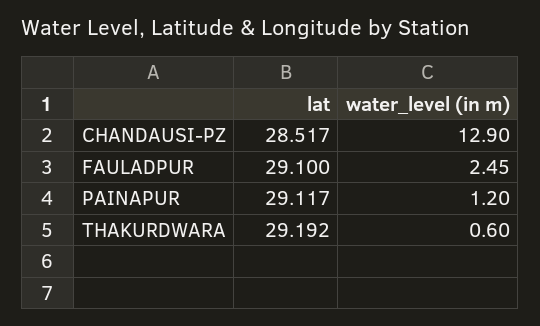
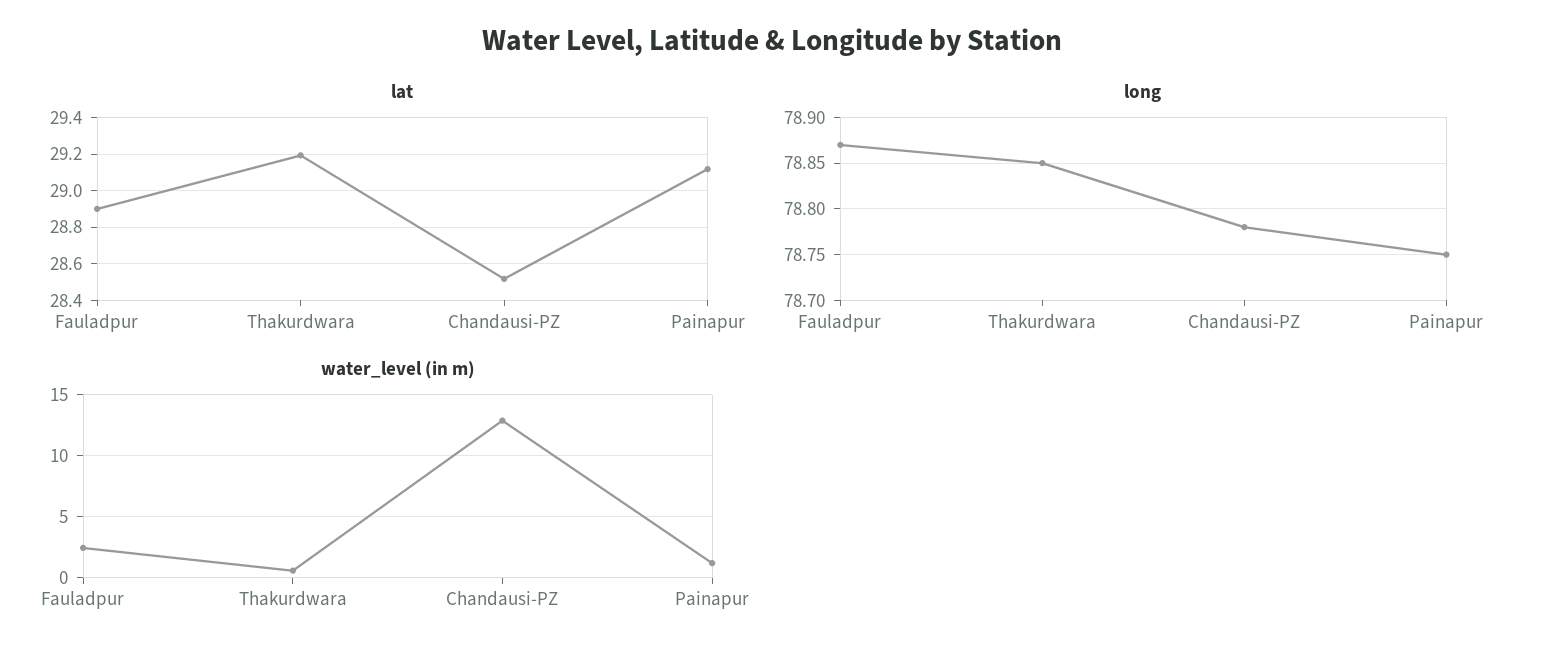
  {
    "lat": {
      "CHANDAUSI-PZ": 28.517,
-     "FAULADPUR": 29.1,
+     "FAULADPUR": 28.9,
      "PAINAPUR": 29.117,
      "THAKURDWARA": 29.192
    },
    "water_level (in m)": {
      "CHANDAUSI-PZ": 12.9,
      "FAULADPUR": 2.45,
      "PAINAPUR": 1.2,
      "THAKURDWARA": 0.6
-   }
+   },
+   "long": {
+     "FAULADPUR": 78.87,
+     "THAKURDWARA": 78.85,
+     "CHANDAUSI-PZ": 78.78,
+     "PAINAPUR": 78.75
+   }
  }

